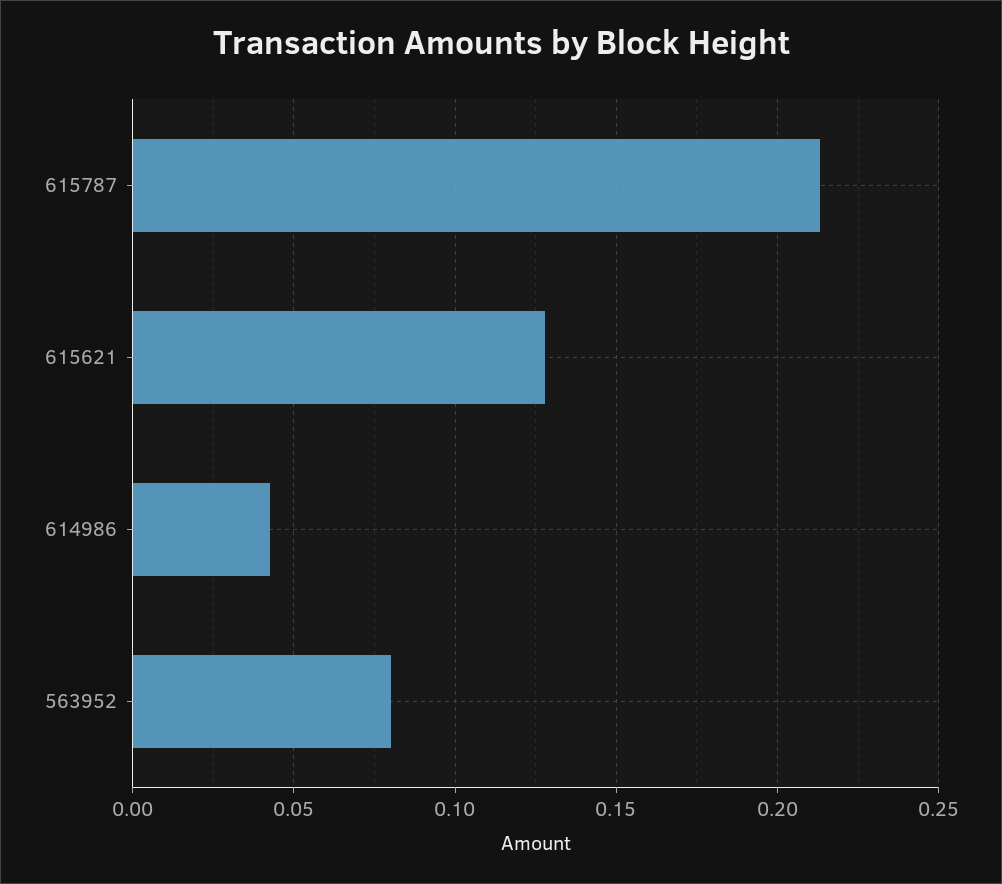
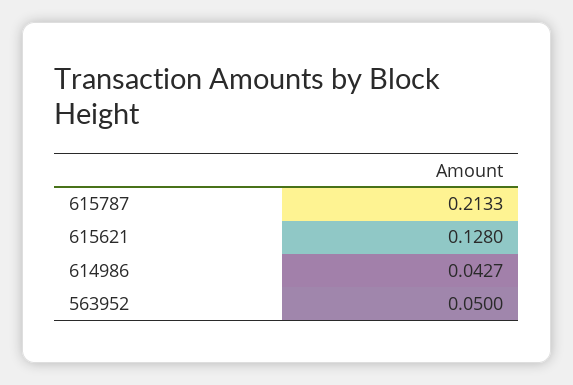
  {
    "615787": 0.2133,
    "615621": 0.128,
    "614986": 0.0427,
-   "563952": 0.08
+   "563952": 0.05
  }

